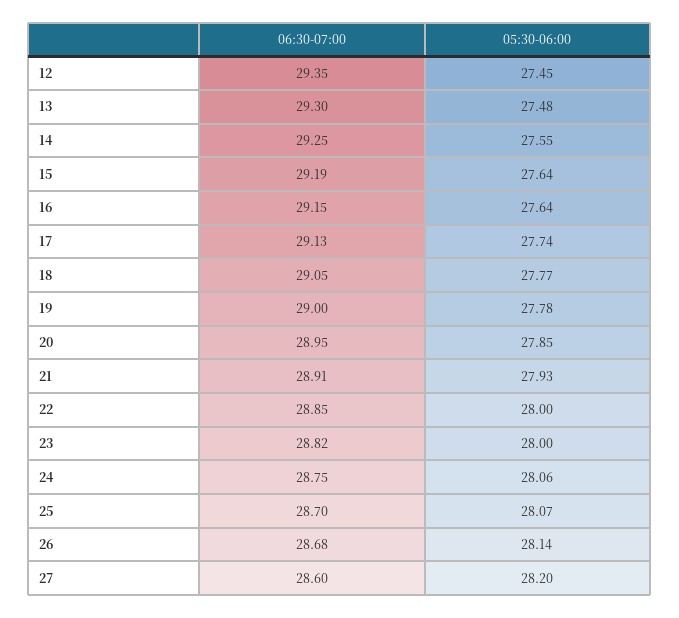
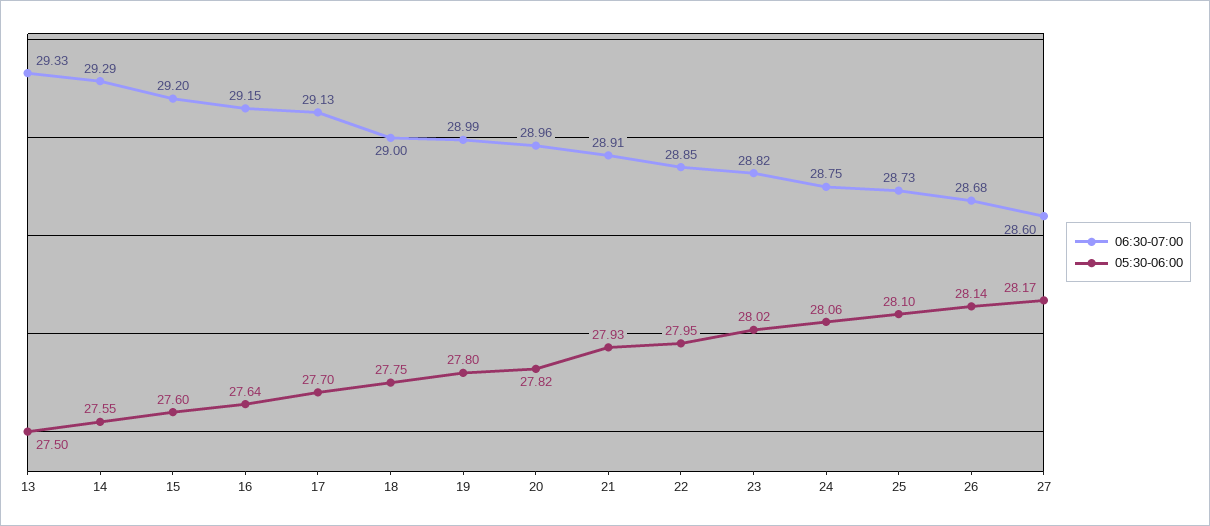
  {
    "06:30-07:00": {
-     "12": 29.35,
-     "13": 29.3,
+     "13": 29.33,
-     "14": 29.25,
+     "14": 29.29,
-     "15": 29.19,
+     "15": 29.2,
      "16": 29.15,
      "17": 29.13,
-     "18": 29.05,
+     "18": 29,
-     "19": 29,
+     "19": 28.99,
-     "20": 28.95,
+     "20": 28.96,
      "21": 28.91,
      "22": 28.85,
      "23": 28.82,
      "24": 28.75,
-     "25": 28.7,
+     "25": 28.73,
      "26": 28.68,
      "27": 28.6
    },
    "05:30-06:00": {
-     "12": 27.45,
-     "13": 27.48,
+     "13": 27.5,
      "14": 27.55,
-     "15": 27.64,
+     "15": 27.6,
      "16": 27.64,
-     "17": 27.74,
+     "17": 27.7,
-     "18": 27.77,
+     "18": 27.75,
-     "19": 27.78,
+     "19": 27.8,
-     "20": 27.85,
+     "20": 27.82,
      "21": 27.93,
-     "22": 28,
+     "22": 27.95,
-     "23": 28,
+     "23": 28.02,
      "24": 28.06,
-     "25": 28.07,
+     "25": 28.1,
      "26": 28.14,
-     "27": 28.2
+     "27": 28.17
    }
  }

